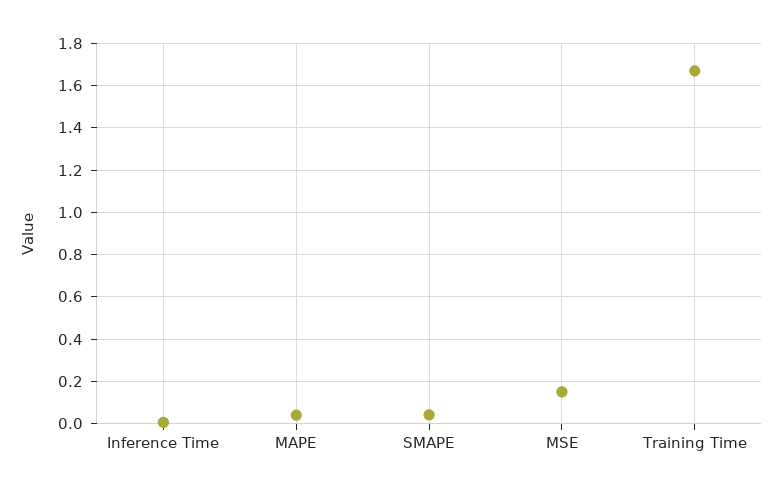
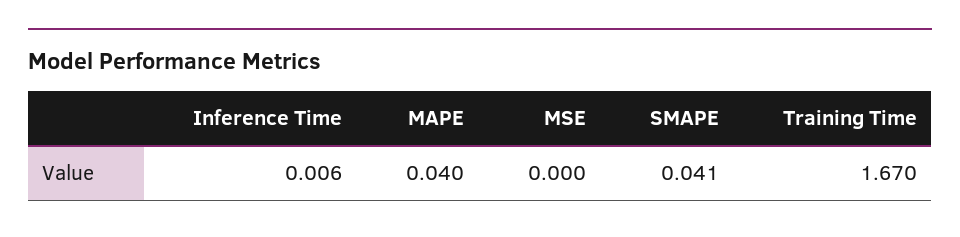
  {
    "Inference Time": 0.006,
    "MAPE": 0.04,
    "SMAPE": 0.041,
-   "MSE": 0.15,
+   "MSE": 0,
    "Training Time": 1.67
  }

